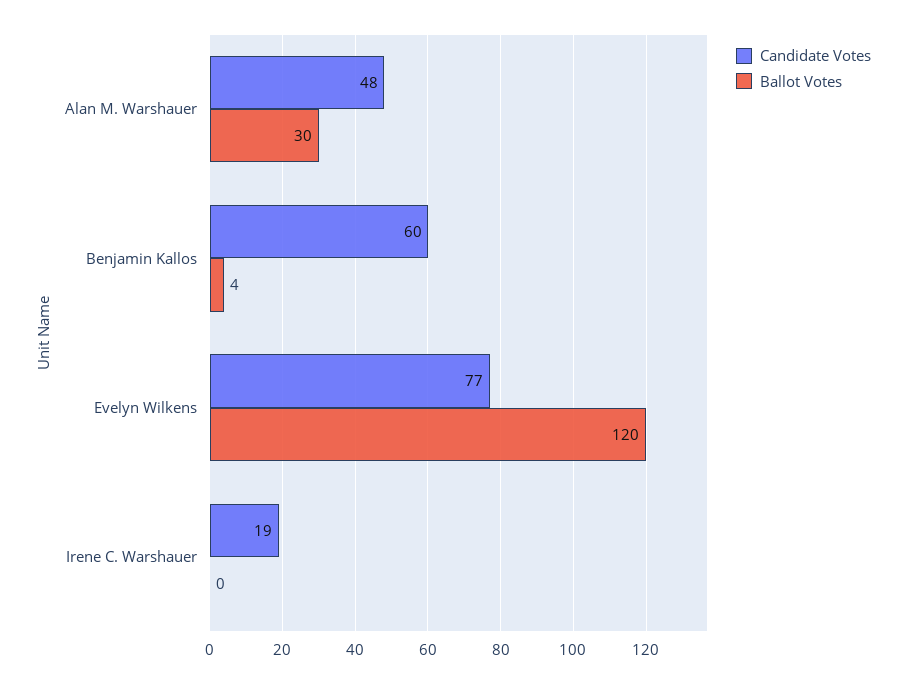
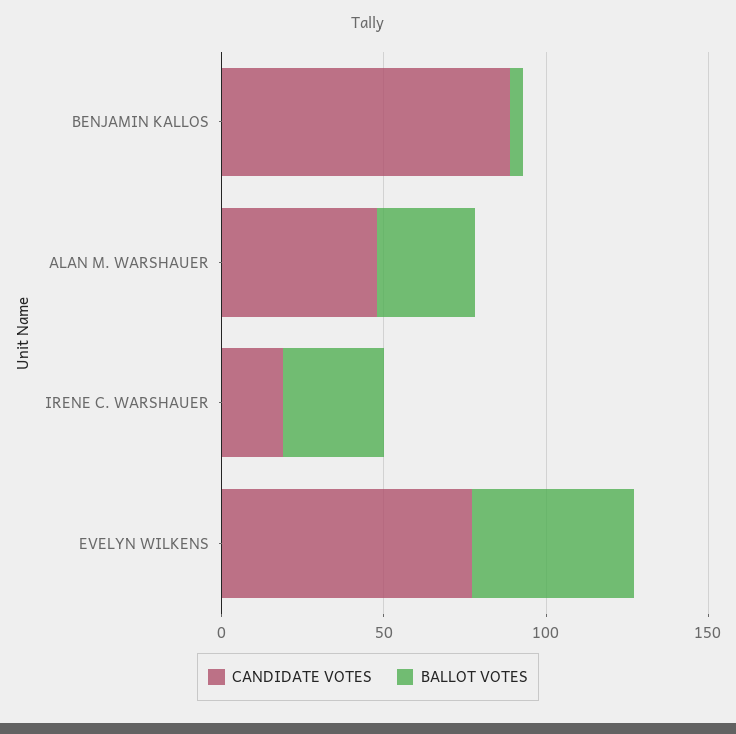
  {
    "Candidate Votes": {
      "Alan M. Warshauer": 48,
-     "Benjamin Kallos": 60,
+     "Benjamin Kallos": 90,
      "Evelyn Wilkens": 77,
      "Irene C. Warshauer": 19
    },
    "Ballot Votes": {
      "Alan M. Warshauer": 30,
      "Benjamin Kallos": 4,
-     "Evelyn Wilkens": 120,
+     "Evelyn Wilkens": 50,
-     "Irene C. Warshauer": 0
+     "Irene C. Warshauer": 30
    }
  }

